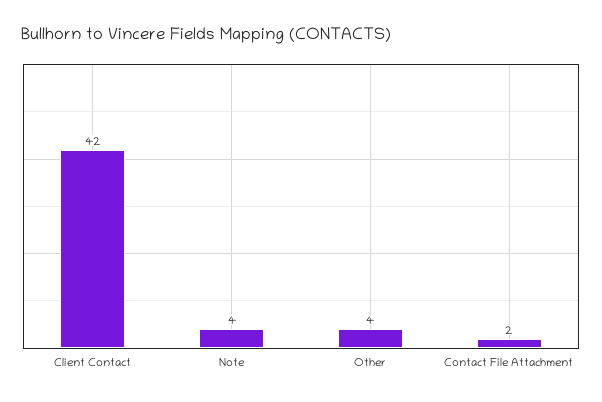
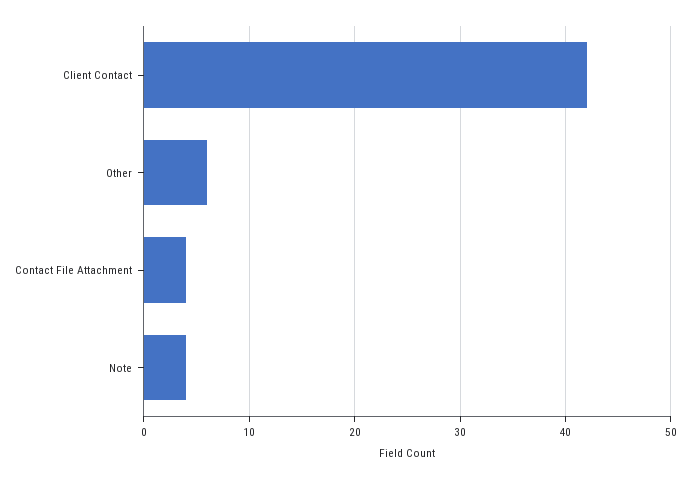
  {
    "Client Contact": 42,
    "Note": 4,
-   "Other": 4,
+   "Other": 6,
-   "Contact File Attachment": 2
+   "Contact File Attachment": 4
  }

